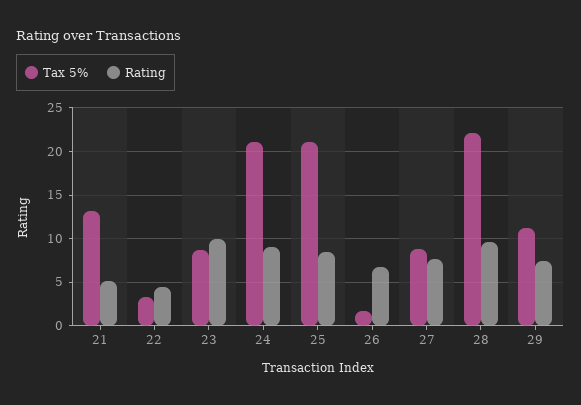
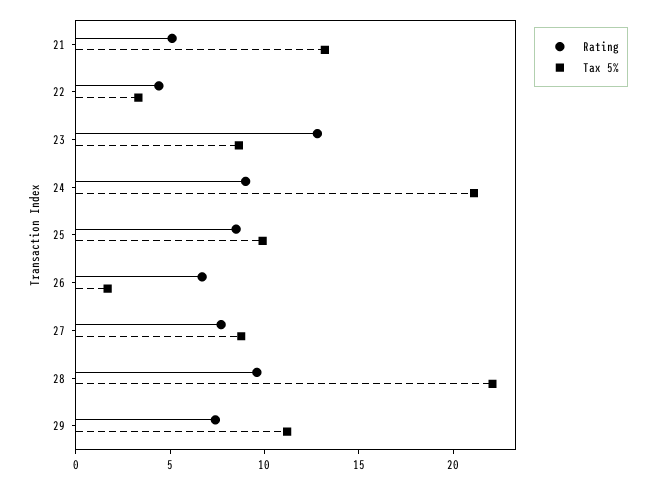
  {
    "Tax 5%": {
      "21": 13,
      "22": 3,
      "23": 9,
      "24": 21,
-     "25": 21,
+     "25": 10,
      "26": 2,
      "27": 9,
      "28": 22,
      "29": 11
    },
    "Rating": {
      "21": 5,
      "22": 4,
-     "23": 10,
+     "23": 13,
      "24": 9,
      "25": 9,
      "26": 7,
      "27": 8,
      "28": 10,
      "29": 7
    }
  }

